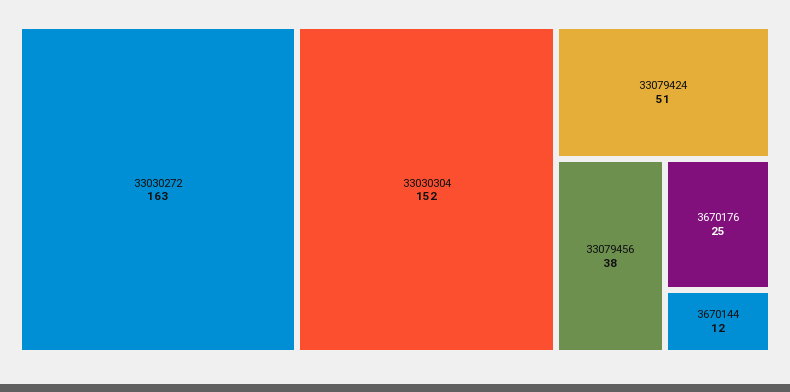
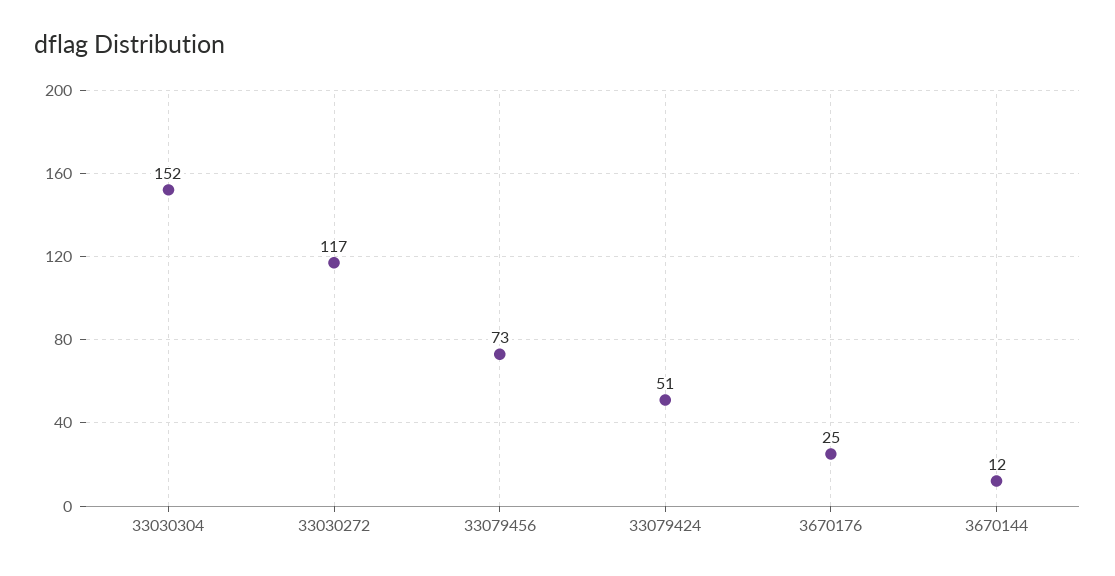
  {
-   "33030272": 163,
+   "33030272": 117,
    "33030304": 152,
    "33079424": 51,
-   "33079456": 38,
+   "33079456": 73,
    "3670176": 25,
    "3670144": 12
  }

